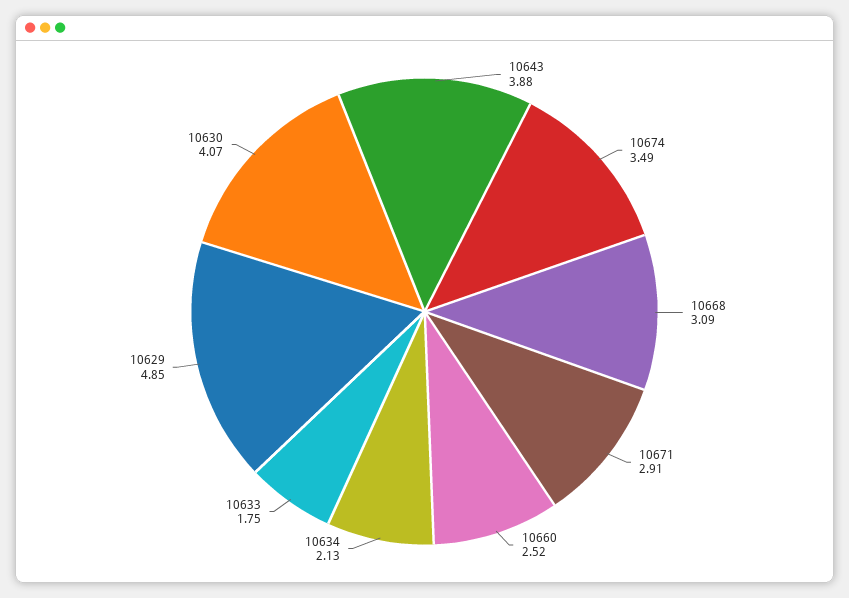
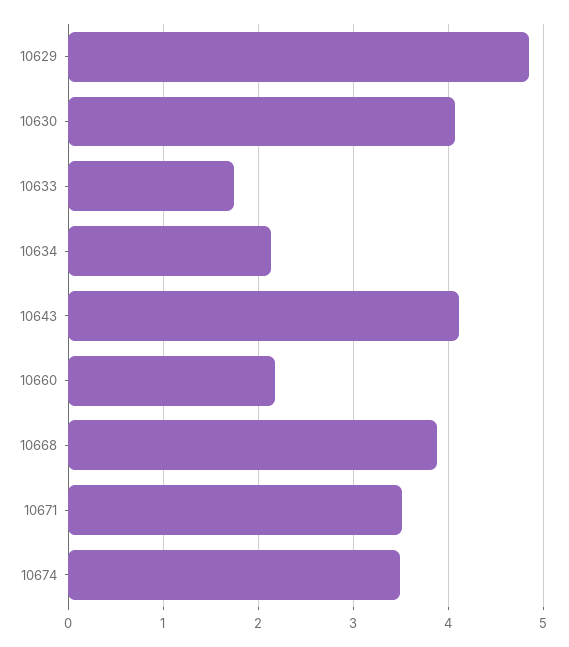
  {
-   "10643": 3.88,
+   "10643": 4.1,
    "10674": 3.49,
-   "10668": 3.09,
+   "10668": 3.9,
-   "10671": 2.91,
+   "10671": 3.5,
-   "10660": 2.52,
+   "10660": 2.2,
    "10634": 2.13,
    "10633": 1.75,
    "10629": 4.85,
    "10630": 4.07
  }

